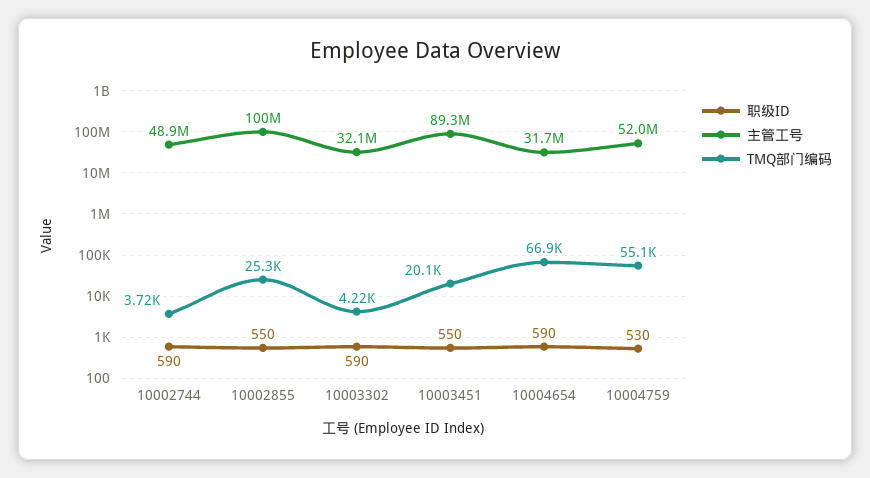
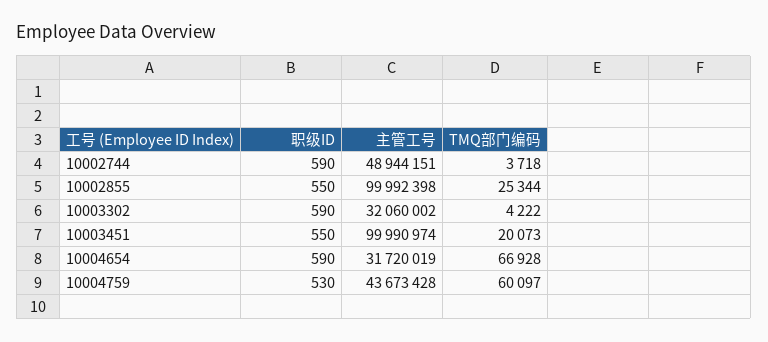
  {
    "职级ID": {
      "10002744": 590,
      "10002855": 550,
      "10003302": 590,
      "10003451": 550,
      "10004654": 590,
      "10004759": 530
    },
    "主管工号": {
      "10002744": 48944151,
      "10002855": 99992398,
      "10003302": 32060002,
-     "10003451": 89300000,
+     "10003451": 99990974,
      "10004654": 31720019,
-     "10004759": 52000000
+     "10004759": 43673428
    },
    "TMQ部门编码": {
      "10002744": 3718,
      "10002855": 25344,
      "10003302": 4222,
      "10003451": 20073,
      "10004654": 66928,
-     "10004759": 55100
+     "10004759": 60097
    }
  }

